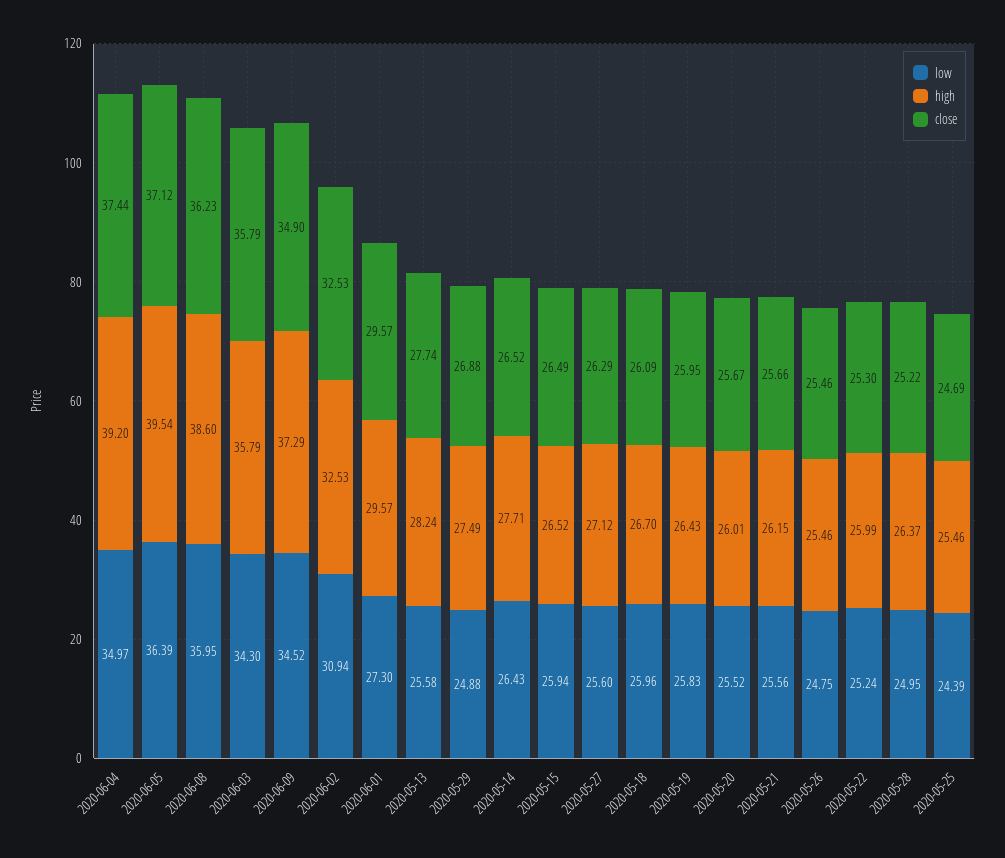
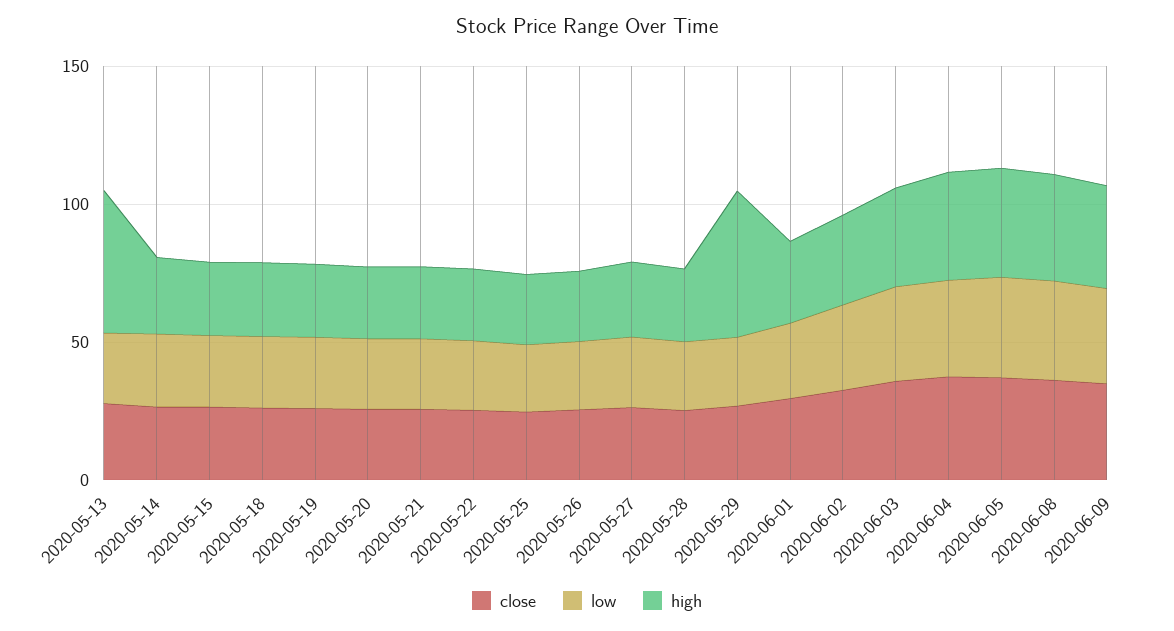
  {
    "low": {
      "2020-06-04": 34.97,
      "2020-06-05": 36.39,
      "2020-06-08": 35.95,
      "2020-06-03": 34.3,
      "2020-06-09": 34.52,
      "2020-06-02": 30.94,
      "2020-06-01": 27.3,
      "2020-05-13": 25.58,
      "2020-05-29": 24.88,
      "2020-05-14": 26.43,
      "2020-05-15": 25.94,
      "2020-05-27": 25.6,
      "2020-05-18": 25.96,
      "2020-05-19": 25.83,
      "2020-05-20": 25.52,
      "2020-05-21": 25.56,
      "2020-05-26": 24.75,
      "2020-05-22": 25.24,
      "2020-05-28": 24.95,
      "2020-05-25": 24.39
    },
    "high": {
      "2020-06-04": 39.2,
      "2020-06-05": 39.54,
      "2020-06-08": 38.6,
      "2020-06-03": 35.79,
      "2020-06-09": 37.29,
      "2020-06-02": 32.53,
      "2020-06-01": 29.57,
-     "2020-05-13": 28.24,
+     "2020-05-13": 50,
-     "2020-05-29": 27.49,
+     "2020-05-29": 50,
      "2020-05-14": 27.71,
      "2020-05-15": 26.52,
      "2020-05-27": 27.12,
      "2020-05-18": 26.7,
      "2020-05-19": 26.43,
      "2020-05-20": 26.01,
      "2020-05-21": 26.15,
      "2020-05-26": 25.46,
      "2020-05-22": 25.99,
      "2020-05-28": 26.37,
      "2020-05-25": 25.46
    },
    "close": {
      "2020-06-04": 37.44,
      "2020-06-05": 37.12,
      "2020-06-08": 36.23,
      "2020-06-03": 35.79,
      "2020-06-09": 34.9,
      "2020-06-02": 32.53,
      "2020-06-01": 29.57,
      "2020-05-13": 27.74,
      "2020-05-29": 26.88,
      "2020-05-14": 26.52,
      "2020-05-15": 26.49,
      "2020-05-27": 26.29,
      "2020-05-18": 26.09,
      "2020-05-19": 25.95,
      "2020-05-20": 25.67,
      "2020-05-21": 25.66,
      "2020-05-26": 25.46,
      "2020-05-22": 25.3,
      "2020-05-28": 25.22,
      "2020-05-25": 24.69
    }
  }

